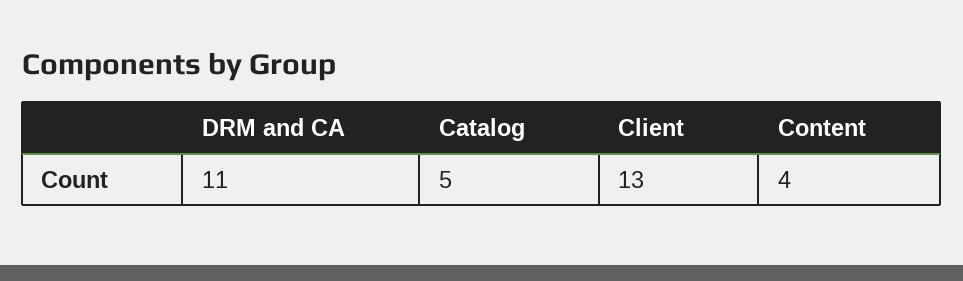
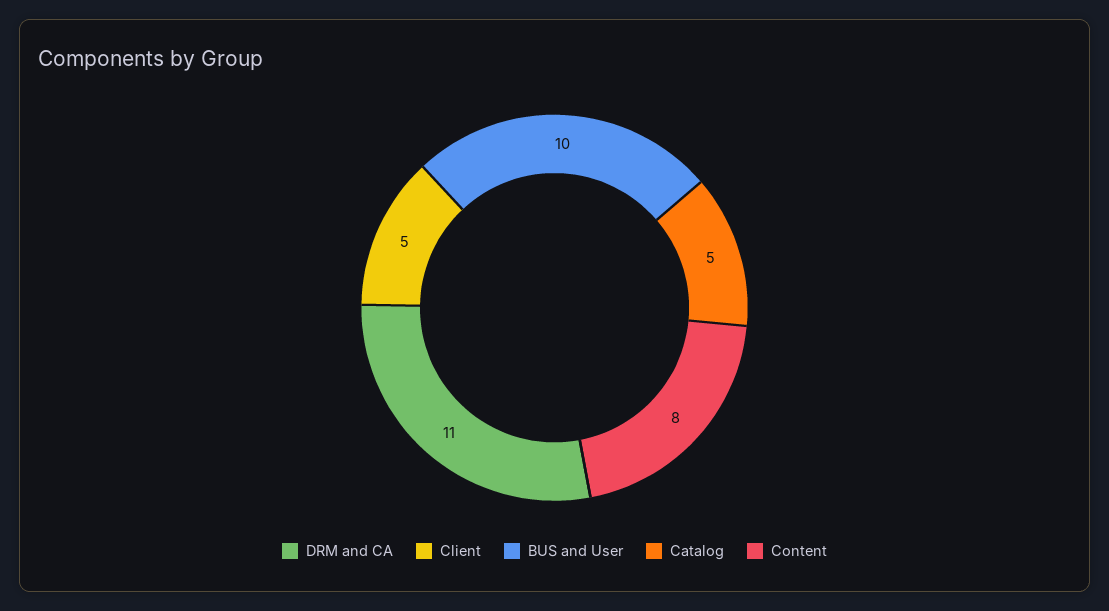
  {
    "DRM and CA": 11,
    "Catalog": 5,
-   "Client": 13,
+   "Client": 5,
-   "Content": 4
+   "Content": 8,
+   "BUS and User": 10
  }

